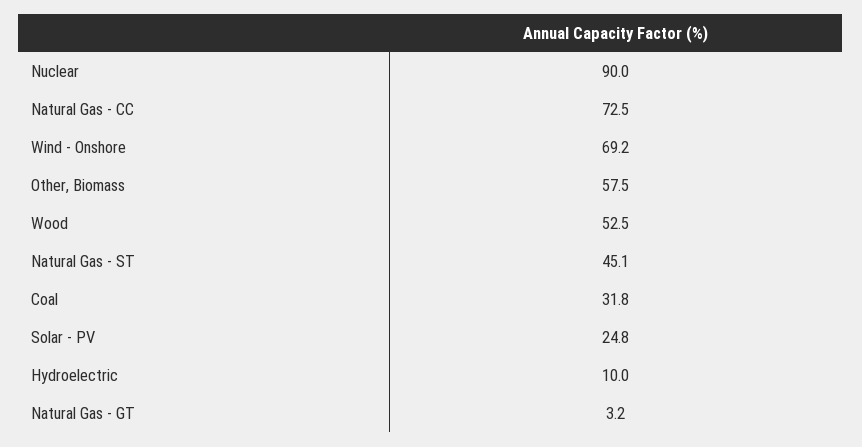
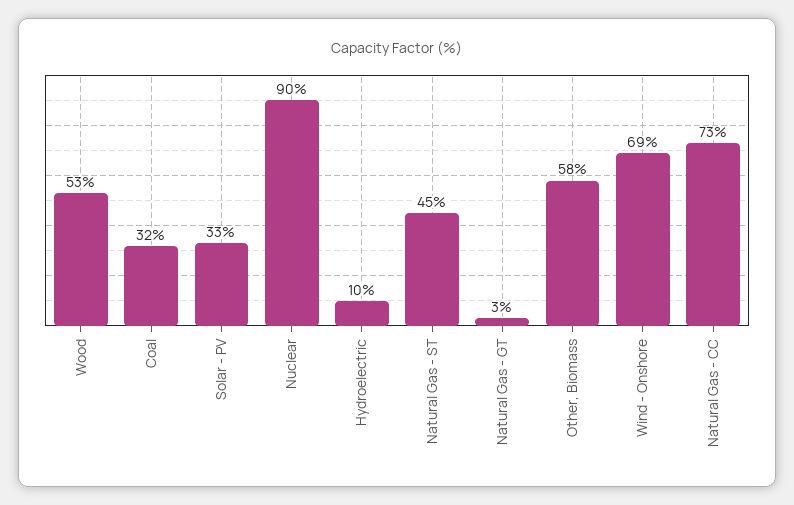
  {
    "Nuclear": 90,
    "Natural Gas - CC": 72.5,
    "Wind - Onshore": 69.2,
    "Other, Biomass": 57.5,
    "Wood": 52.5,
    "Natural Gas - ST": 45.1,
    "Coal": 31.8,
-   "Solar - PV": 24.8,
+   "Solar - PV": 33,
    "Hydroelectric": 10,
    "Natural Gas - GT": 3.2
  }

